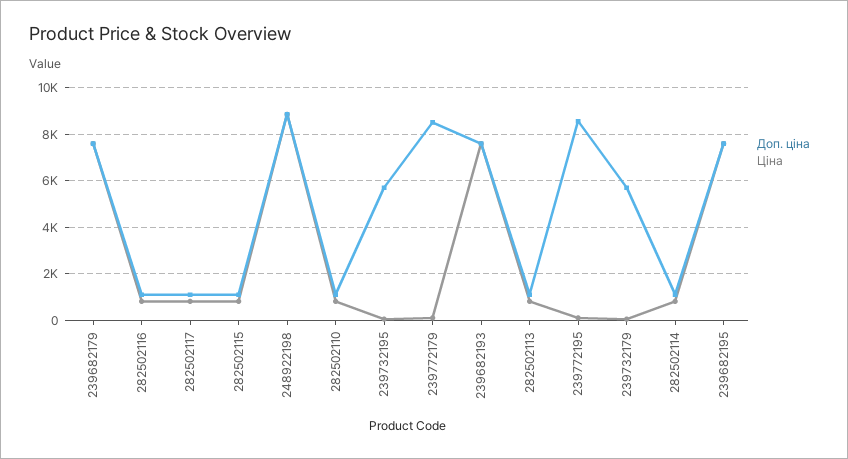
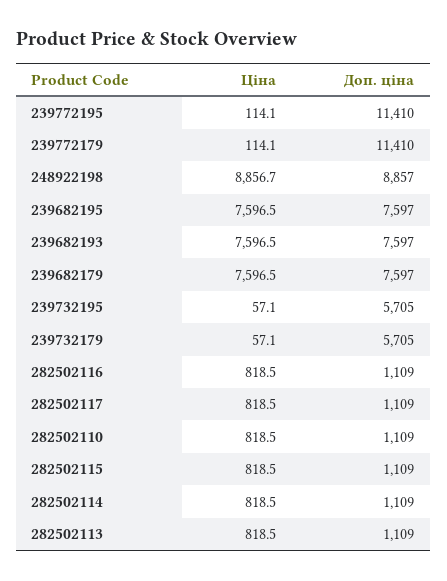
  {
    "Доп. ціна": {
      "239682179": 7597,
      "282502116": 1109,
      "282502117": 1109,
      "282502115": 1109,
      "248922198": 8857,
      "282502110": 1109,
      "239732195": 5705,
-     "239772179": 8500,
+     "239772179": 11410,
      "239682193": 7597,
      "282502113": 1109,
-     "239772195": 8500,
+     "239772195": 11410,
      "239732179": 5705,
      "282502114": 1109,
      "239682195": 7597
    },
    "Ціна": {
      "239682179": 7596.5,
      "282502116": 818.5,
      "282502117": 818.5,
      "282502115": 818.5,
      "248922198": 8856.7,
      "282502110": 818.5,
      "239732195": 57.1,
      "239772179": 114.1,
      "239682193": 7596.5,
      "282502113": 818.5,
      "239772195": 114.1,
      "239732179": 57.1,
      "282502114": 818.5,
      "239682195": 7596.5
    }
  }

